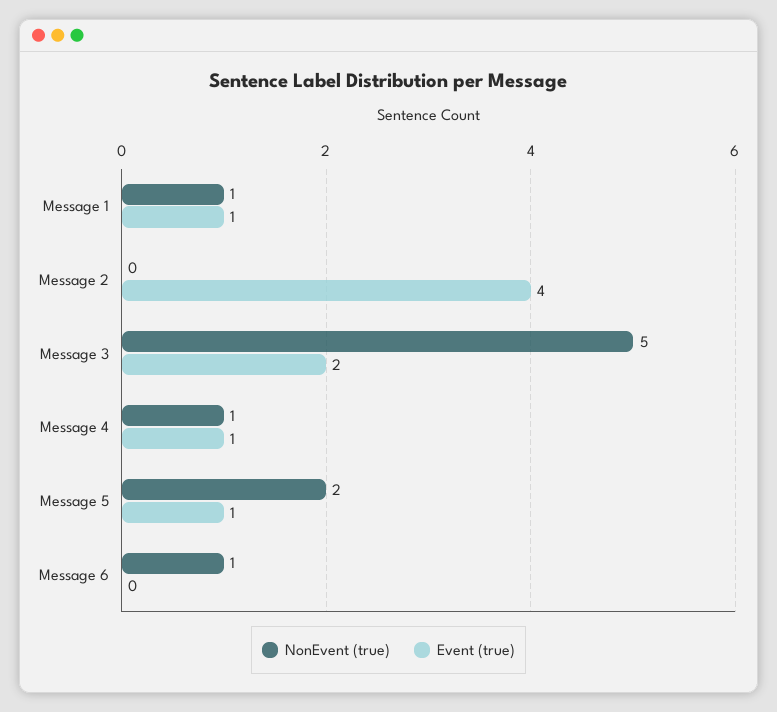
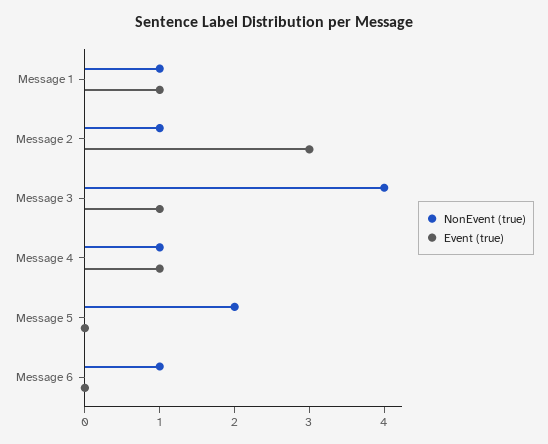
  {
    "NonEvent (true)": {
      "Message 1": 1,
-     "Message 2": 0,
+     "Message 2": 1,
-     "Message 3": 5,
+     "Message 3": 4,
      "Message 4": 1,
      "Message 5": 2,
      "Message 6": 1
    },
    "Event (true)": {
      "Message 1": 1,
-     "Message 2": 4,
+     "Message 2": 3,
-     "Message 3": 2,
+     "Message 3": 1,
      "Message 4": 1,
-     "Message 5": 1,
+     "Message 5": 0,
      "Message 6": 0
    }
  }

